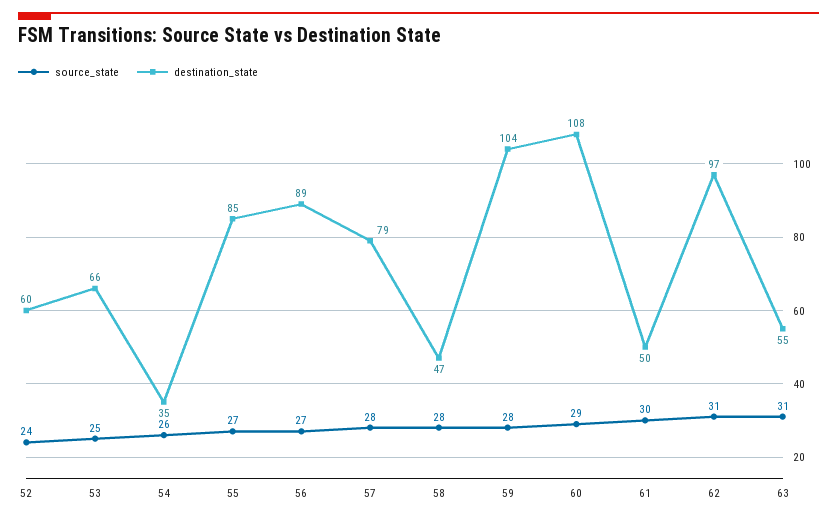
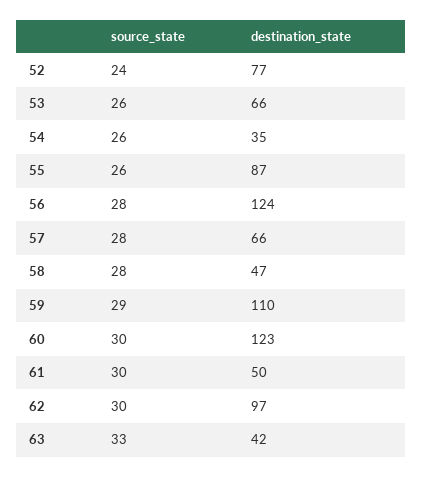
  {
    "source_state": {
      "52": 24,
-     "53": 25,
+     "53": 26,
      "54": 26,
-     "55": 27,
+     "55": 26,
-     "56": 27,
+     "56": 28,
      "57": 28,
      "58": 28,
-     "59": 28,
+     "59": 29,
-     "60": 29,
+     "60": 30,
      "61": 30,
-     "62": 31,
+     "62": 30,
-     "63": 31
+     "63": 33
    },
    "destination_state": {
-     "52": 60,
+     "52": 77,
      "53": 66,
      "54": 35,
-     "55": 85,
+     "55": 87,
-     "56": 89,
+     "56": 124,
-     "57": 79,
+     "57": 66,
      "58": 47,
-     "59": 104,
+     "59": 110,
-     "60": 108,
+     "60": 123,
      "61": 50,
      "62": 97,
-     "63": 55
+     "63": 42
    }
  }

